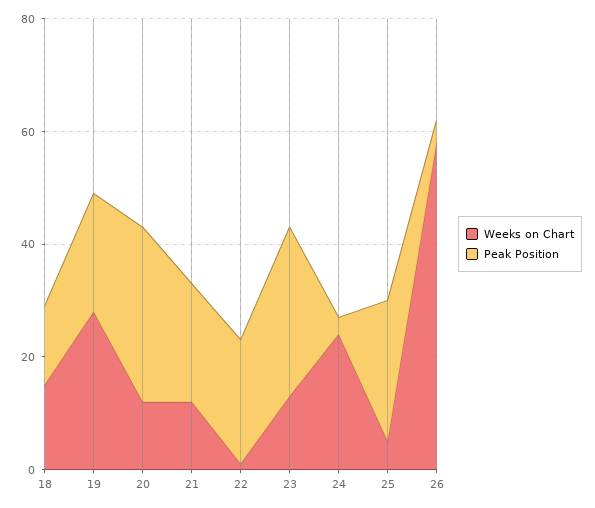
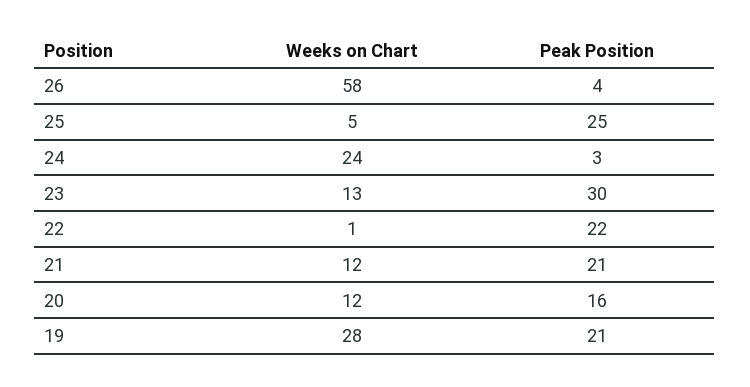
  {
    "Weeks on Chart": {
-     "18": 15,
      "19": 28,
      "20": 12,
      "21": 12,
      "22": 1,
      "23": 13,
      "24": 24,
      "25": 5,
      "26": 58
    },
    "Peak Position": {
-     "18": 15,
      "19": 21,
-     "20": 30,
+     "20": 16,
      "21": 21,
      "22": 22,
      "23": 30,
      "24": 3,
      "25": 25,
      "26": 4
    }
  }

